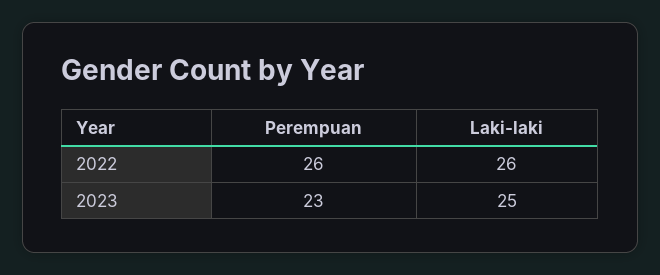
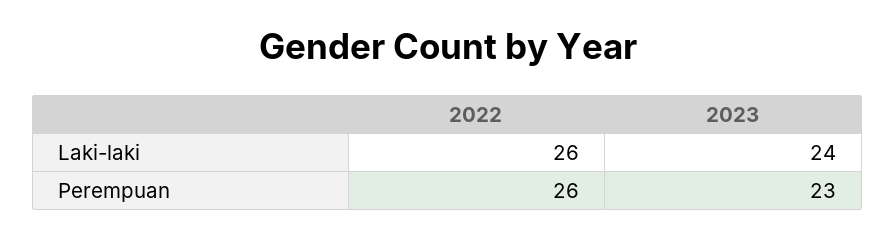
  {
    "Perempuan": {
      "2022": 26,
      "2023": 23
    },
    "Laki-laki": {
      "2022": 26,
-     "2023": 25
+     "2023": 24
    }
  }

